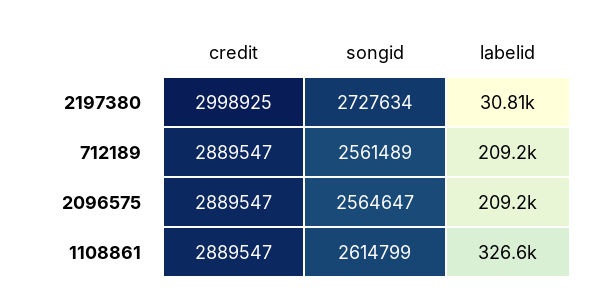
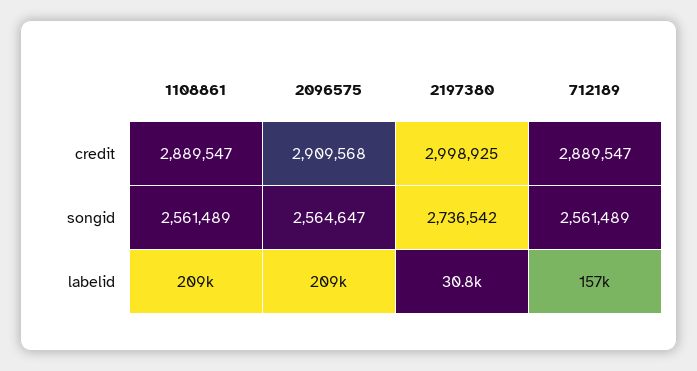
  {
    "credit": {
      "2197380": 2998925,
      "712189": 2889547,
-     "2096575": 2889547,
+     "2096575": 2909568,
      "1108861": 2889547
    },
    "songid": {
-     "2197380": 2727634,
+     "2197380": 2736542,
      "712189": 2561489,
      "2096575": 2564647,
-     "1108861": 2614799
+     "1108861": 2561489
    },
    "labelid": {
      "2197380": 30810,
-     "712189": 209200,
+     "712189": 157000,
      "2096575": 209200,
-     "1108861": 326600
+     "1108861": 209000
    }
  }

